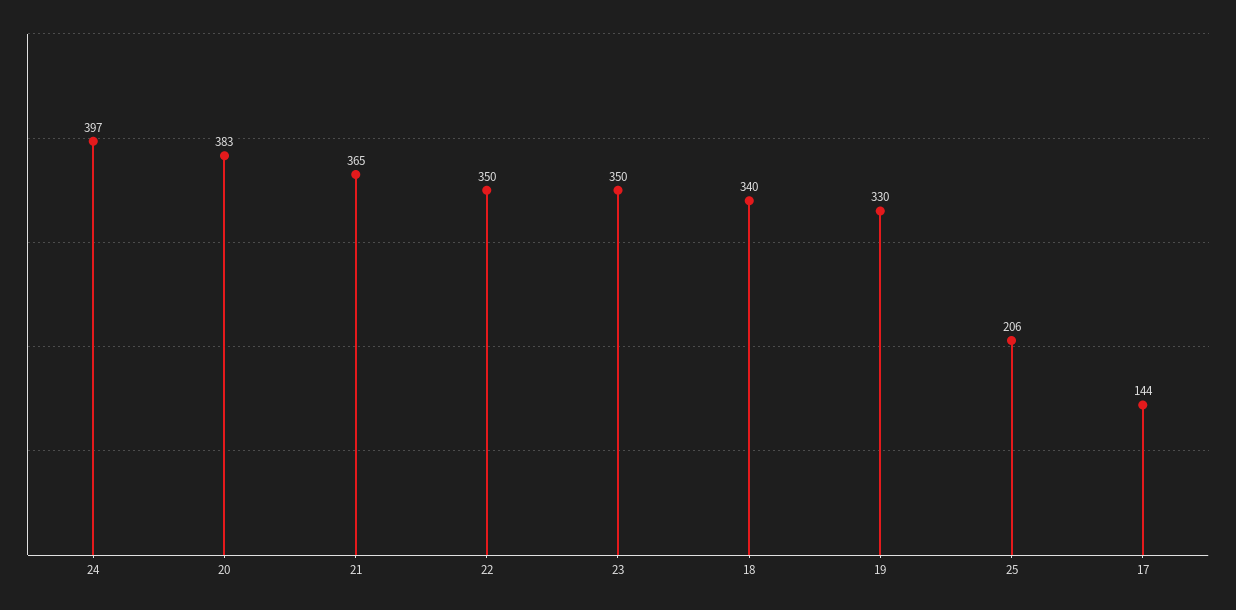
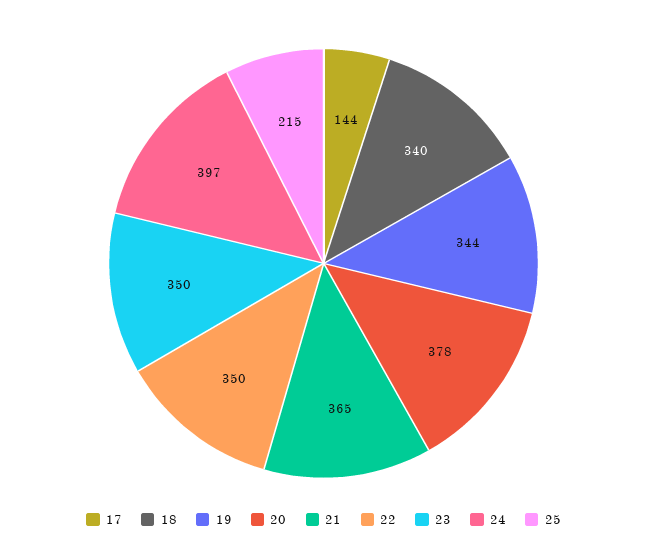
  {
    "24": 397,
-   "20": 383,
+   "20": 378,
    "21": 365,
    "22": 350,
    "23": 350,
    "18": 340,
-   "19": 330,
+   "19": 344,
-   "25": 206,
+   "25": 215,
    "17": 144
  }

